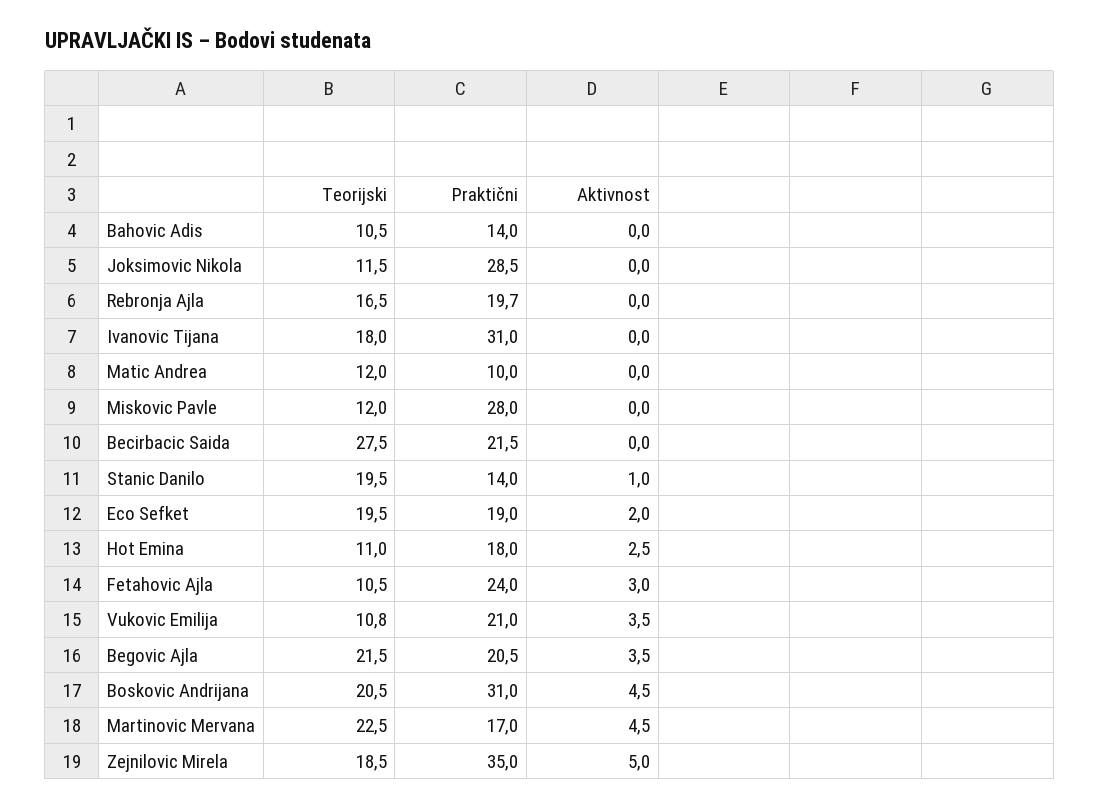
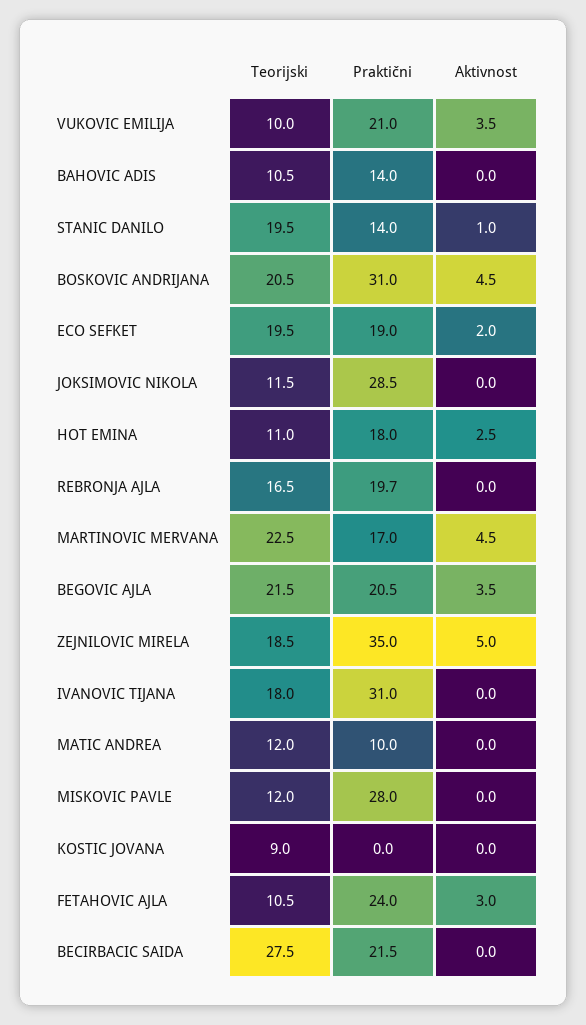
  {
    "Teorijski": {
      "Bahovic Adis": 10.5,
      "Joksimovic Nikola": 11.5,
      "Rebronja Ajla": 16.5,
      "Ivanovic Tijana": 18,
      "Matic Andrea": 12,
      "Miskovic Pavle": 12,
      "Becirbасic Saida": 27.5,
      "Stanic Danilo": 19.5,
      "Eco Sefket": 19.5,
      "Hot Emina": 11,
      "Fetahovic Ajla": 10.5,
-     "Vukovic Emilija": 10.8,
+     "Vukovic Emilija": 10,
      "Begovic Ajla": 21.5,
      "Boskovic Andrijana": 20.5,
      "Martinovic Mervana": 22.5,
-     "Zejnilovic Mirela": 18.5
+     "Zejnilovic Mirela": 18.5,
+     "KOSTIC JOVANA": 9
    },
    "Praktični": {
      "Bahovic Adis": 14,
      "Joksimovic Nikola": 28.5,
      "Rebronja Ajla": 19.7,
      "Ivanovic Tijana": 31,
      "Matic Andrea": 10,
      "Miskovic Pavle": 28,
      "Becirbасic Saida": 21.5,
      "Stanic Danilo": 14,
      "Eco Sefket": 19,
      "Hot Emina": 18,
      "Fetahovic Ajla": 24,
      "Vukovic Emilija": 21,
      "Begovic Ajla": 20.5,
      "Boskovic Andrijana": 31,
      "Martinovic Mervana": 17,
-     "Zejnilovic Mirela": 35
+     "Zejnilovic Mirela": 35,
+     "KOSTIC JOVANA": 0
    },
    "Aktivnost": {
      "Bahovic Adis": 0,
      "Joksimovic Nikola": 0,
      "Rebronja Ajla": 0,
      "Ivanovic Tijana": 0,
      "Matic Andrea": 0,
      "Miskovic Pavle": 0,
      "Becirbасic Saida": 0,
      "Stanic Danilo": 1,
      "Eco Sefket": 2,
      "Hot Emina": 2.5,
      "Fetahovic Ajla": 3,
      "Vukovic Emilija": 3.5,
      "Begovic Ajla": 3.5,
      "Boskovic Andrijana": 4.5,
      "Martinovic Mervana": 4.5,
-     "Zejnilovic Mirela": 5
+     "Zejnilovic Mirela": 5,
+     "KOSTIC JOVANA": 0
    }
  }

